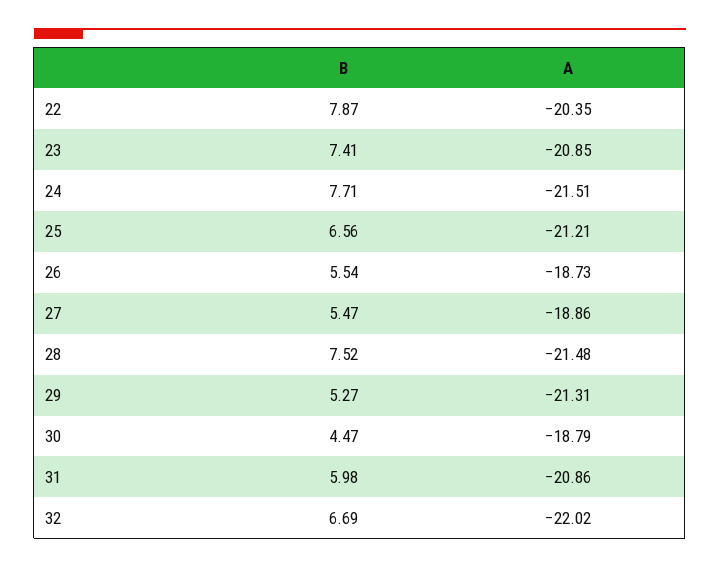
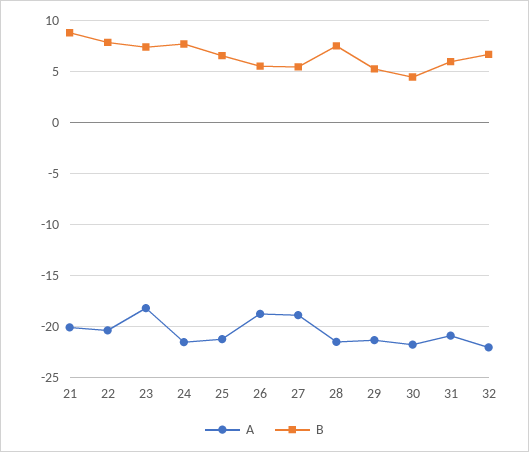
  {
    "B": {
      "22": 7.87,
      "23": 7.41,
      "24": 7.71,
      "25": 6.56,
      "26": 5.54,
      "27": 5.47,
      "28": 7.52,
      "29": 5.27,
      "30": 4.47,
      "31": 5.98,
-     "32": 6.69
+     "32": 6.69,
+     "21": 9
    },
    "A": {
      "22": -20.35,
-     "23": -20.85,
+     "23": -18,
      "24": -21.51,
      "25": -21.21,
      "26": -18.73,
      "27": -18.86,
      "28": -21.48,
      "29": -21.31,
-     "30": -18.79,
+     "30": -22,
      "31": -20.86,
-     "32": -22.02
+     "32": -22.02,
+     "21": -20
    }
  }

